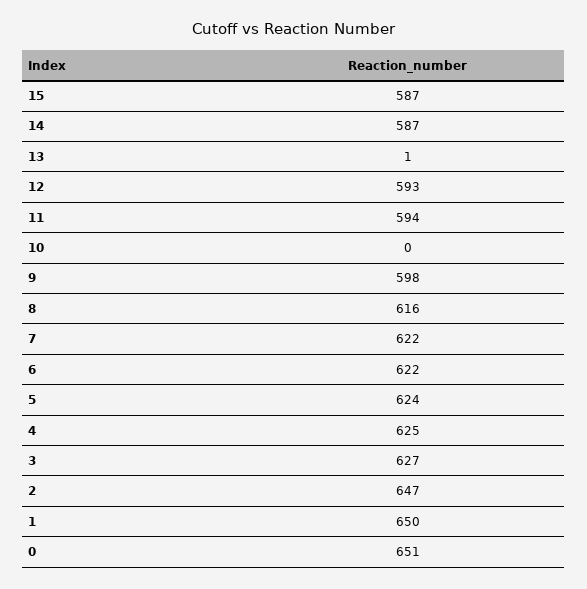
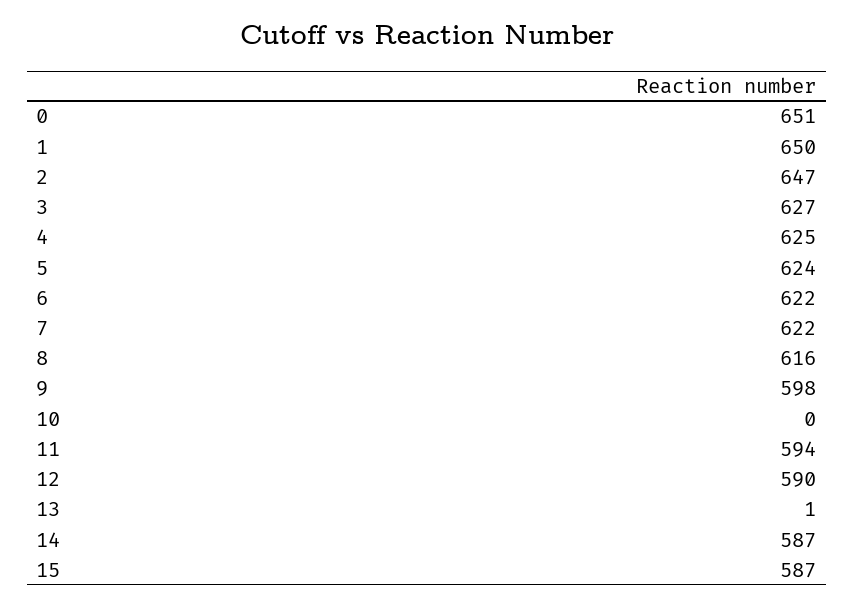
  {
    "15": 587,
    "14": 587,
    "13": 1,
-   "12": 593,
+   "12": 590,
    "11": 594,
    "10": 0,
    "9": 598,
    "8": 616,
    "7": 622,
    "6": 622,
    "5": 624,
    "4": 625,
    "3": 627,
    "2": 647,
    "1": 650,
    "0": 651
  }

